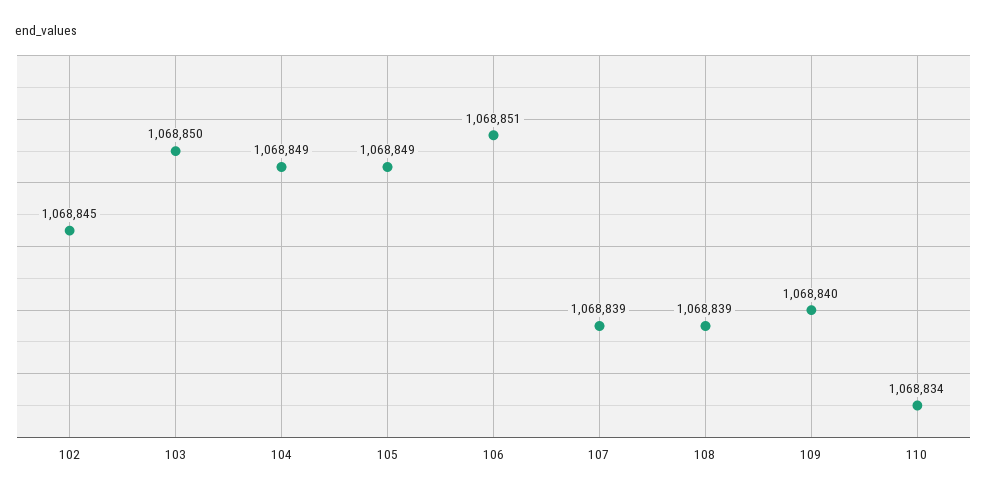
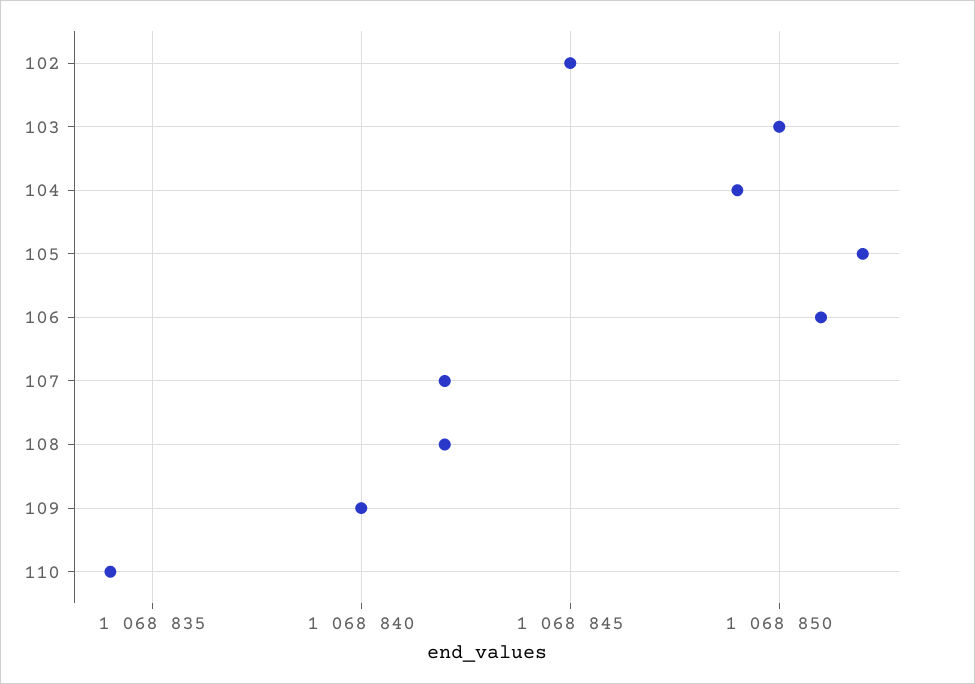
  {
    "102": 1068845,
    "103": 1068850,
    "104": 1068849,
-   "105": 1068849,
+   "105": 1068852,
    "106": 1068851,
-   "107": 1068839,
+   "107": 1068842,
-   "108": 1068839,
+   "108": 1068842,
    "109": 1068840,
    "110": 1068834
  }

